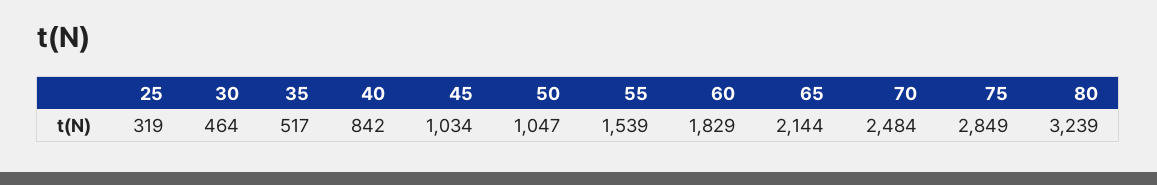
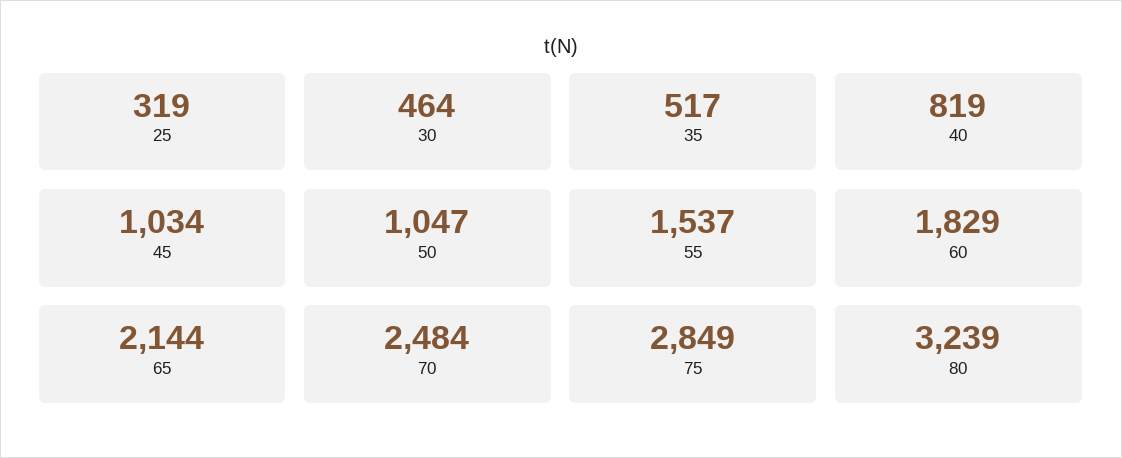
  {
    "25": 319,
    "30": 464,
    "35": 517,
-   "40": 842,
+   "40": 819,
    "45": 1034,
    "50": 1047,
-   "55": 1539,
+   "55": 1537,
    "60": 1829,
    "65": 2144,
    "70": 2484,
    "75": 2849,
    "80": 3239
  }

